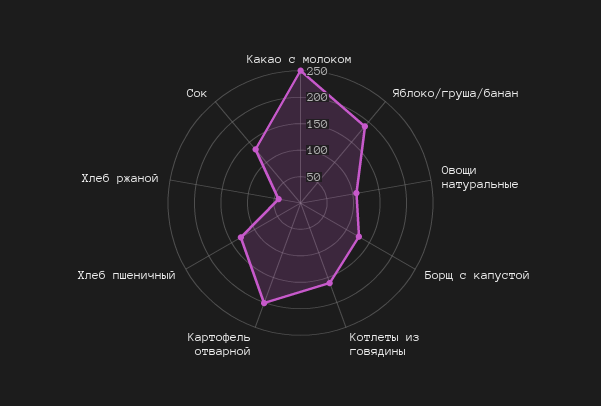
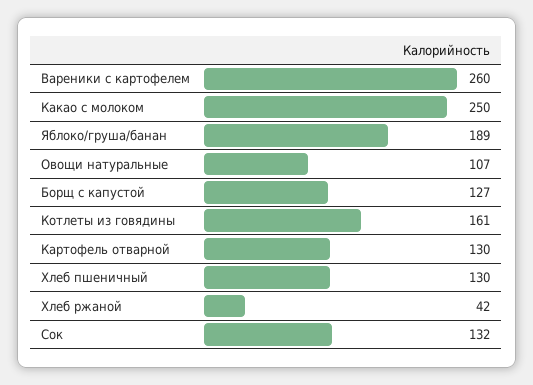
  {
    "Какао с молоком": 250,
    "Яблоко/груша/банан": 189,
    "Овощи натуральные": 107,
    "Борщ с капустой": 127,
    "Котлеты из говядины": 161,
-   "Картофель отварной": 200,
+   "Картофель отварной": 130,
    "Хлеб пшеничный": 130,
    "Хлеб ржаной": 42,
-   "Сок": 132
+   "Сок": 132,
+   "Вареники с картофелем": 260
  }

